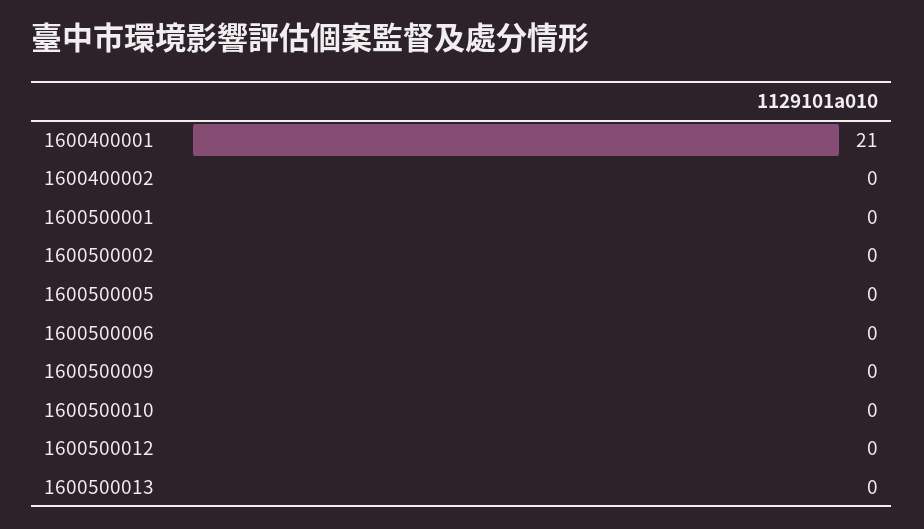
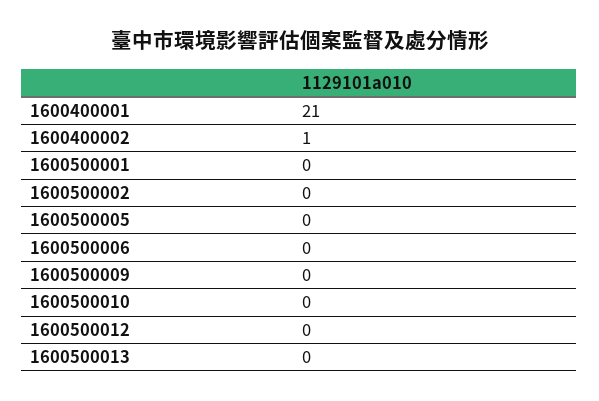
  {
    "1600400001": 21,
-   "1600400002": 0,
+   "1600400002": 1,
    "1600500001": 0,
    "1600500002": 0,
    "1600500005": 0,
    "1600500006": 0,
    "1600500009": 0,
    "1600500010": 0,
    "1600500012": 0,
    "1600500013": 0
  }

